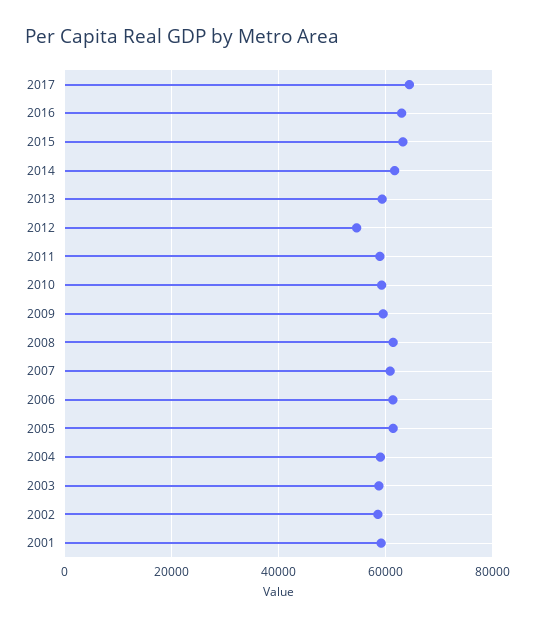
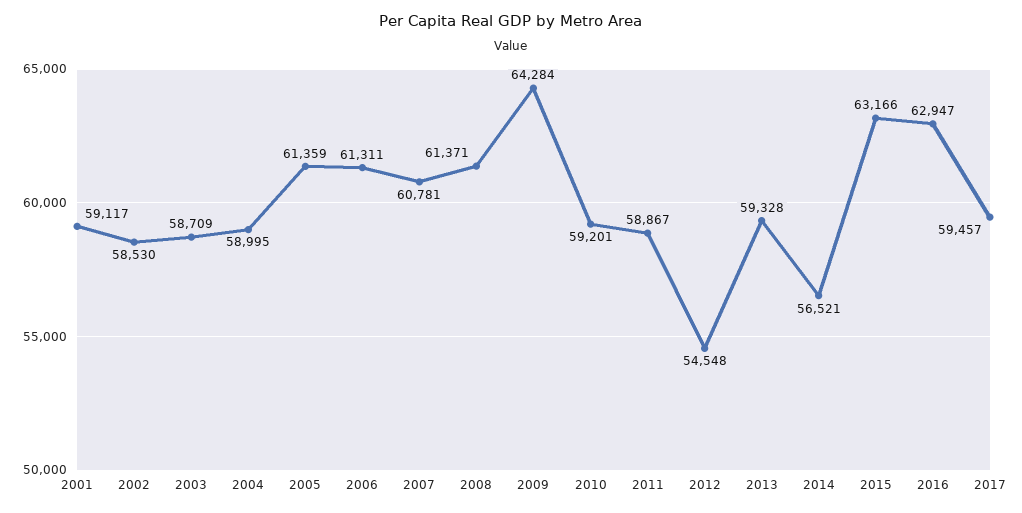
  {
-   "2017": 64000,
+   "2017": 59457,
    "2016": 62947,
    "2015": 63166,
-   "2014": 62000,
+   "2014": 56521,
    "2013": 59328,
    "2012": 54548,
    "2011": 58867,
    "2010": 59201,
-   "2009": 60000,
+   "2009": 64284,
    "2008": 61371,
    "2007": 60781,
    "2006": 61311,
    "2005": 61359,
    "2004": 58995,
    "2003": 58709,
    "2002": 58530,
    "2001": 59117
  }

